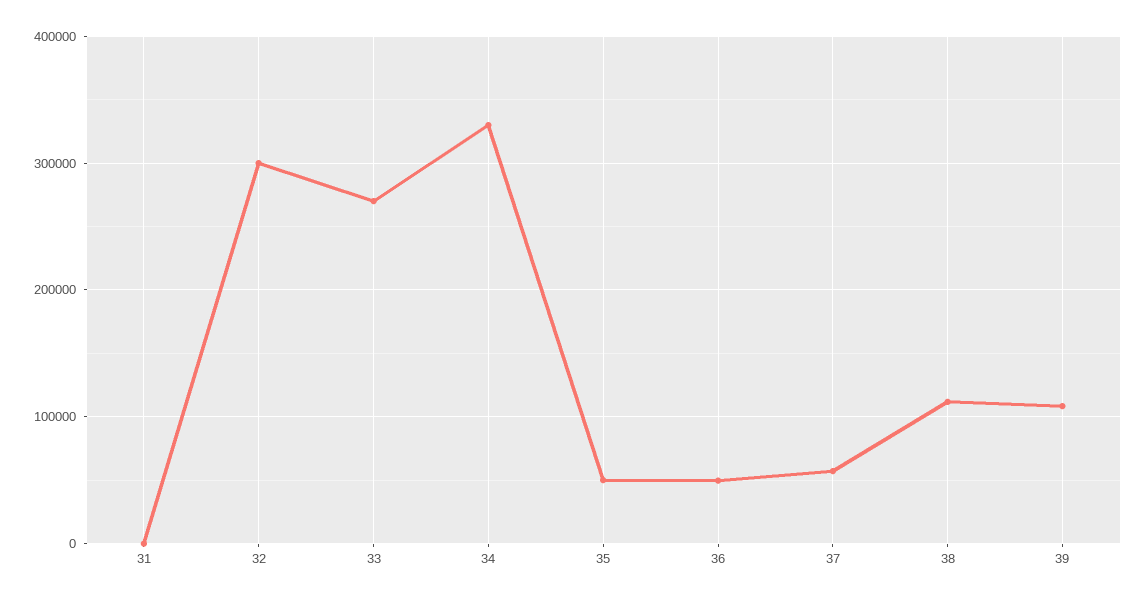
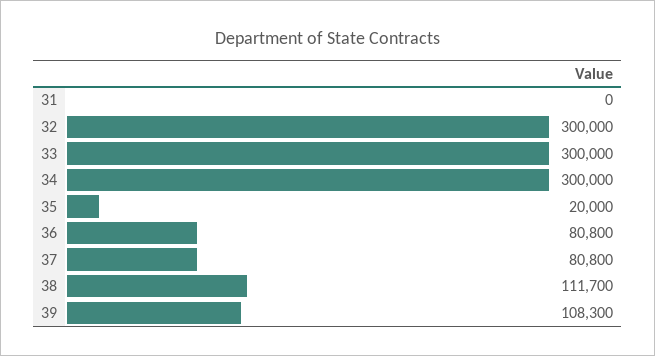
  {
    "31": 0,
    "32": 300000,
-   "33": 270000,
+   "33": 300000,
-   "34": 330000,
+   "34": 300000,
-   "35": 50000,
+   "35": 20000,
-   "36": 50000,
+   "36": 80800,
-   "37": 60000,
+   "37": 80800,
    "38": 111700,
    "39": 108300
  }

